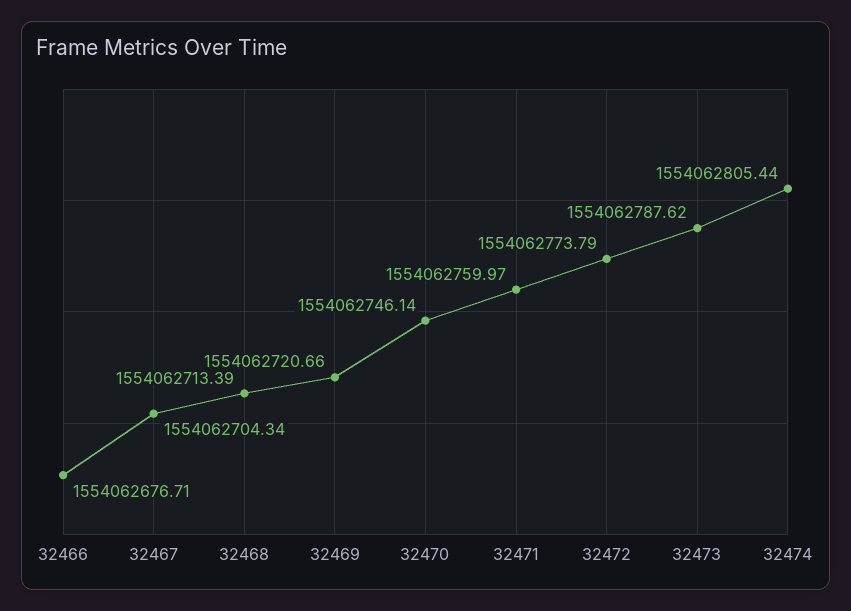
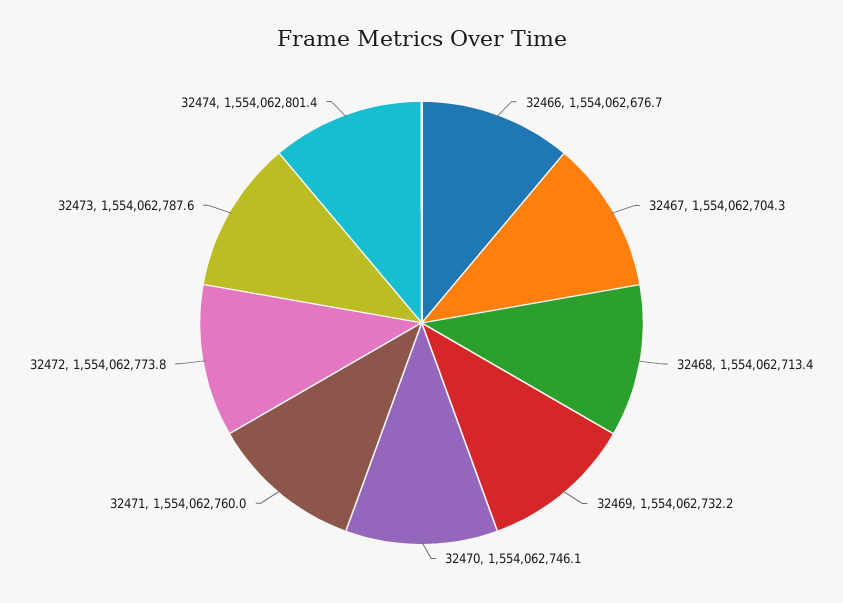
  {
    "32466": 1554062676.71,
    "32467": 1554062704.34,
    "32468": 1554062713.39,
-   "32469": 1554062720.66,
+   "32469": 1554062732.2,
    "32470": 1554062746.14,
    "32471": 1554062759.97,
    "32472": 1554062773.79,
    "32473": 1554062787.62,
-   "32474": 1554062805.44
+   "32474": 1554062801.4
  }

